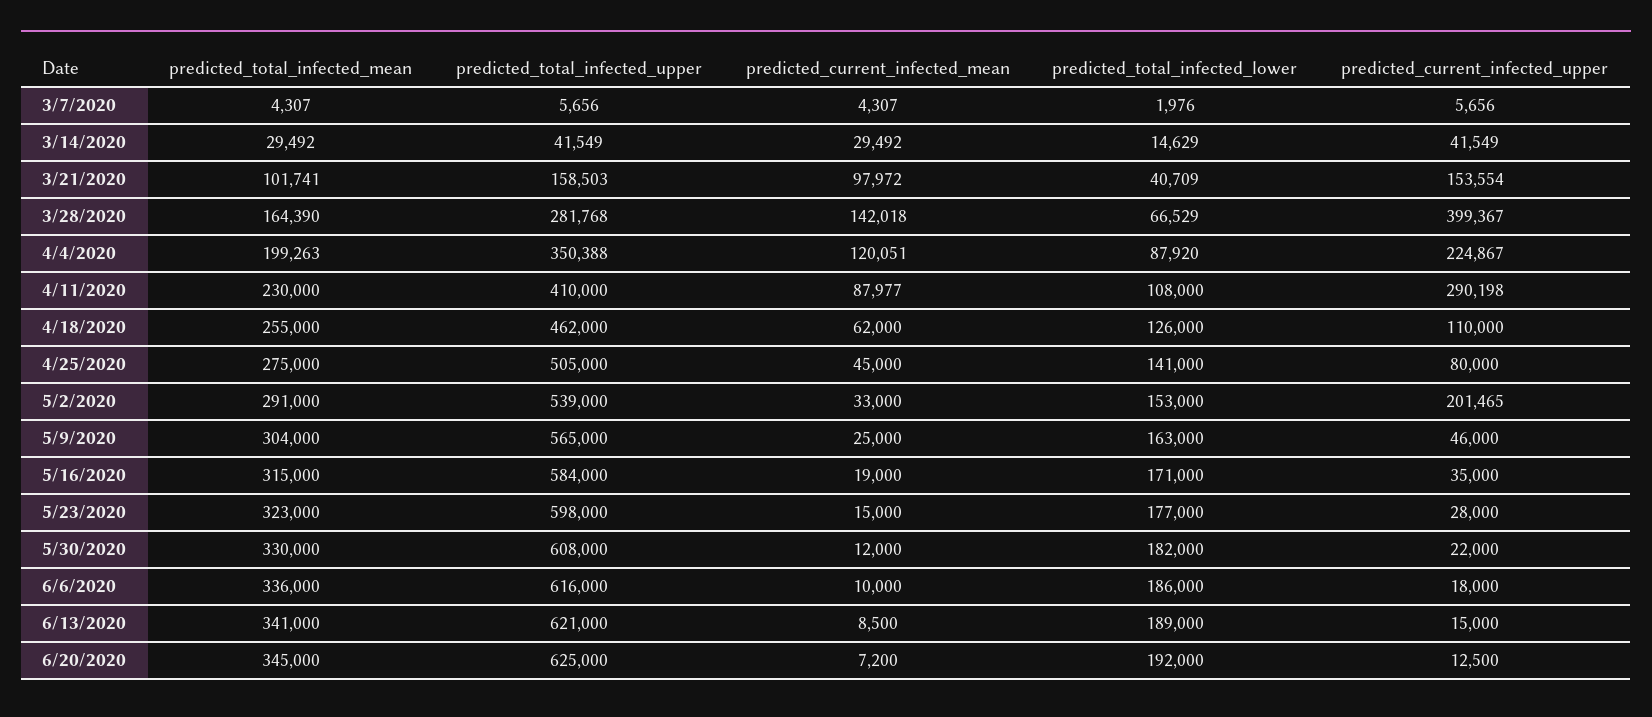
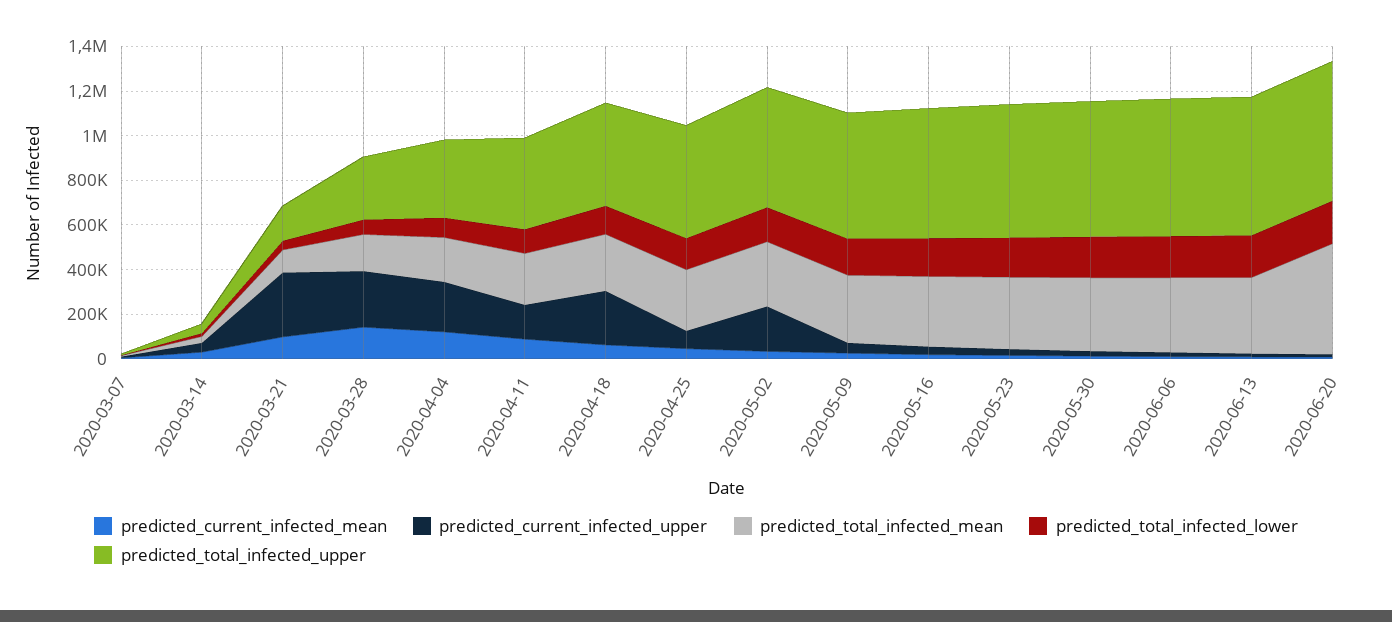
  {
    "predicted_total_infected_mean": {
      "3/7/2020": 4307,
      "3/14/2020": 29492,
      "3/21/2020": 101741,
      "3/28/2020": 164390,
      "4/4/2020": 199263,
      "4/11/2020": 230000,
      "4/18/2020": 255000,
      "4/25/2020": 275000,
      "5/2/2020": 291000,
      "5/9/2020": 304000,
      "5/16/2020": 315000,
      "5/23/2020": 323000,
      "5/30/2020": 330000,
      "6/6/2020": 336000,
      "6/13/2020": 341000,
-     "6/20/2020": 345000
+     "6/20/2020": 500000
    },
    "predicted_total_infected_upper": {
      "3/7/2020": 5656,
      "3/14/2020": 41549,
      "3/21/2020": 158503,
      "3/28/2020": 281768,
      "4/4/2020": 350388,
      "4/11/2020": 410000,
      "4/18/2020": 462000,
      "4/25/2020": 505000,
      "5/2/2020": 539000,
      "5/9/2020": 565000,
      "5/16/2020": 584000,
      "5/23/2020": 598000,
      "5/30/2020": 608000,
      "6/6/2020": 616000,
      "6/13/2020": 621000,
      "6/20/2020": 625000
    },
    "predicted_current_infected_mean": {
      "3/7/2020": 4307,
      "3/14/2020": 29492,
      "3/21/2020": 97972,
      "3/28/2020": 142018,
      "4/4/2020": 120051,
      "4/11/2020": 87977,
      "4/18/2020": 62000,
      "4/25/2020": 45000,
      "5/2/2020": 33000,
      "5/9/2020": 25000,
      "5/16/2020": 19000,
      "5/23/2020": 15000,
      "5/30/2020": 12000,
      "6/6/2020": 10000,
      "6/13/2020": 8500,
      "6/20/2020": 7200
    },
    "predicted_total_infected_lower": {
      "3/7/2020": 1976,
      "3/14/2020": 14629,
      "3/21/2020": 40709,
      "3/28/2020": 66529,
      "4/4/2020": 87920,
      "4/11/2020": 108000,
      "4/18/2020": 126000,
      "4/25/2020": 141000,
      "5/2/2020": 153000,
      "5/9/2020": 163000,
      "5/16/2020": 171000,
      "5/23/2020": 177000,
      "5/30/2020": 182000,
      "6/6/2020": 186000,
      "6/13/2020": 189000,
      "6/20/2020": 192000
    },
    "predicted_current_infected_upper": {
      "3/7/2020": 5656,
      "3/14/2020": 41549,
-     "3/21/2020": 153554,
+     "3/21/2020": 300000,
-     "3/28/2020": 399367,
+     "3/28/2020": 250000,
      "4/4/2020": 224867,
-     "4/11/2020": 290198,
+     "4/11/2020": 150000,
-     "4/18/2020": 110000,
+     "4/18/2020": 250000,
      "4/25/2020": 80000,
      "5/2/2020": 201465,
      "5/9/2020": 46000,
      "5/16/2020": 35000,
      "5/23/2020": 28000,
      "5/30/2020": 22000,
      "6/6/2020": 18000,
      "6/13/2020": 15000,
      "6/20/2020": 12500
    }
  }

